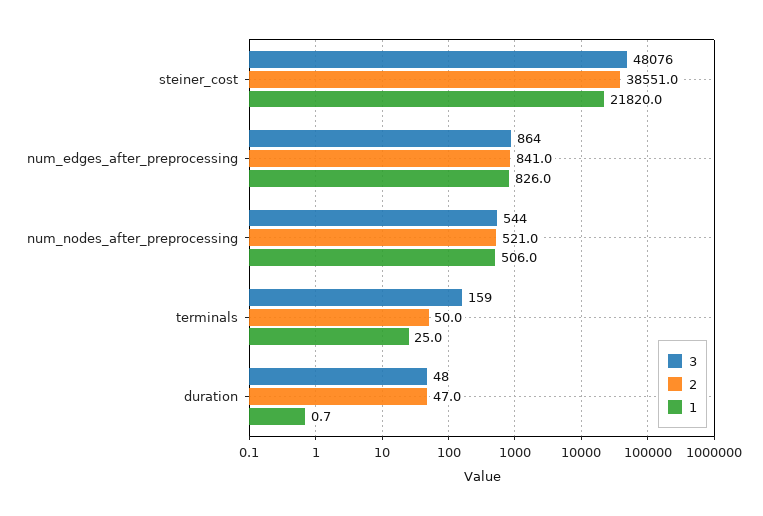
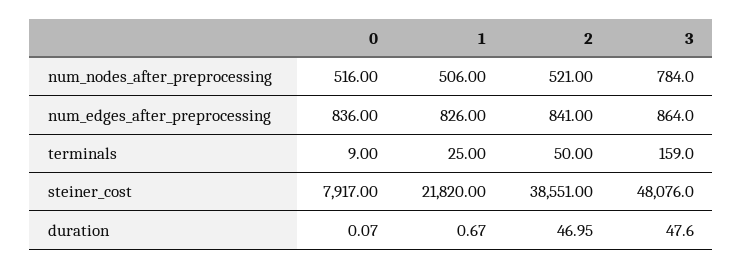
  {
    "3": {
      "steiner_cost": 48076,
      "num_edges_after_preprocessing": 864,
-     "num_nodes_after_preprocessing": 544,
+     "num_nodes_after_preprocessing": 784,
      "terminals": 159,
      "duration": 47.6
    },
    "2": {
      "steiner_cost": 38551,
      "num_edges_after_preprocessing": 841,
      "num_nodes_after_preprocessing": 521,
      "terminals": 50,
      "duration": 46.95
    },
    "1": {
      "steiner_cost": 21820,
      "num_edges_after_preprocessing": 826,
      "num_nodes_after_preprocessing": 506,
      "terminals": 25,
      "duration": 0.67
-   }
+   },
+   "0": {
+     "num_nodes_after_preprocessing": 516,
+     "num_edges_after_preprocessing": 836,
+     "terminals": 9,
+     "steiner_cost": 7917,
+     "duration": 0.07
+   }
  }

